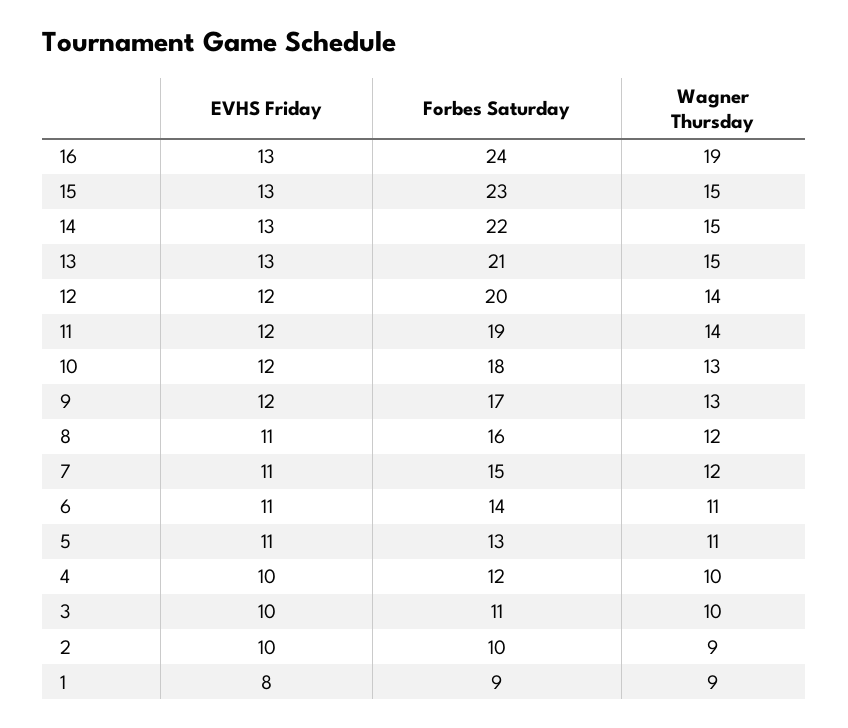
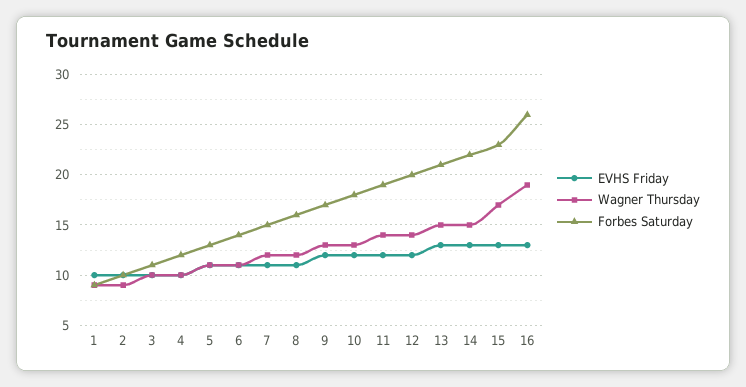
  {
    "EVHS Friday": {
      "16": 13,
      "15": 13,
      "14": 13,
      "13": 13,
      "12": 12,
      "11": 12,
      "10": 12,
      "9": 12,
      "8": 11,
      "7": 11,
      "6": 11,
      "5": 11,
      "4": 10,
      "3": 10,
      "2": 10,
-     "1": 8
+     "1": 10
    },
    "Forbes Saturday": {
-     "16": 24,
+     "16": 26,
      "15": 23,
      "14": 22,
      "13": 21,
      "12": 20,
      "11": 19,
      "10": 18,
      "9": 17,
      "8": 16,
      "7": 15,
      "6": 14,
      "5": 13,
      "4": 12,
      "3": 11,
      "2": 10,
      "1": 9
    },
    "Wagner Thursday": {
      "16": 19,
-     "15": 15,
+     "15": 17,
      "14": 15,
      "13": 15,
      "12": 14,
      "11": 14,
      "10": 13,
      "9": 13,
      "8": 12,
      "7": 12,
      "6": 11,
      "5": 11,
      "4": 10,
      "3": 10,
      "2": 9,
      "1": 9
    }
  }

